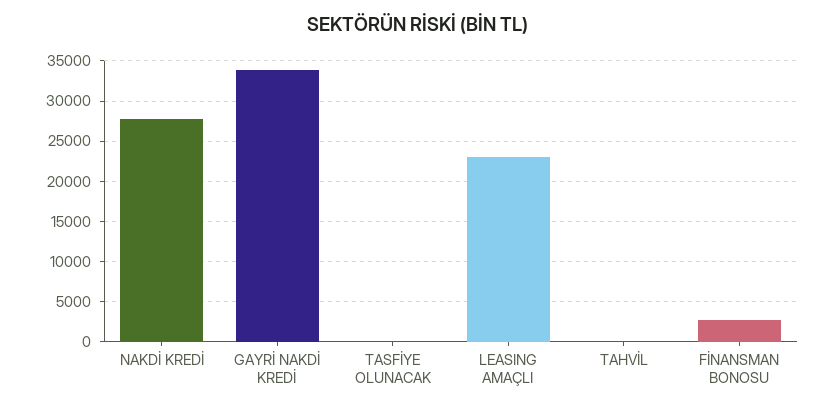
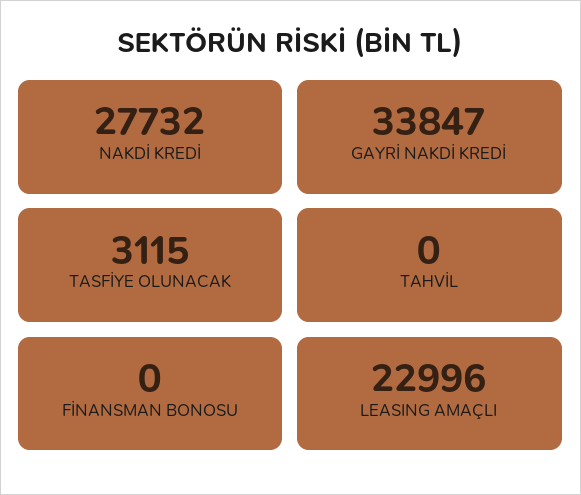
  {
    "NAKDİ KREDİ": 27732,
    "GAYRİ NAKDİ KREDİ": 33847,
-   "TASFİYE OLUNACAK": 0,
+   "TASFİYE OLUNACAK": 3115,
    "LEASING AMAÇLI": 22996,
    "TAHVİL": 0,
-   "FİNANSMAN BONOSU": 3000
+   "FİNANSMAN BONOSU": 0
  }

